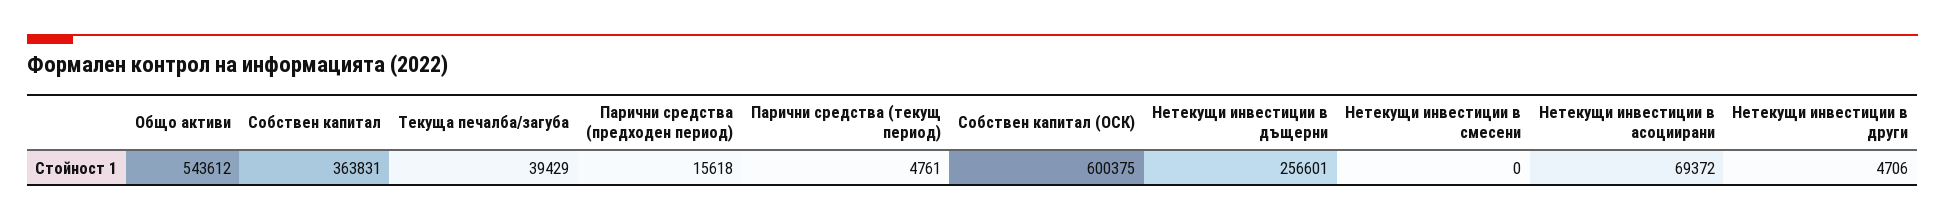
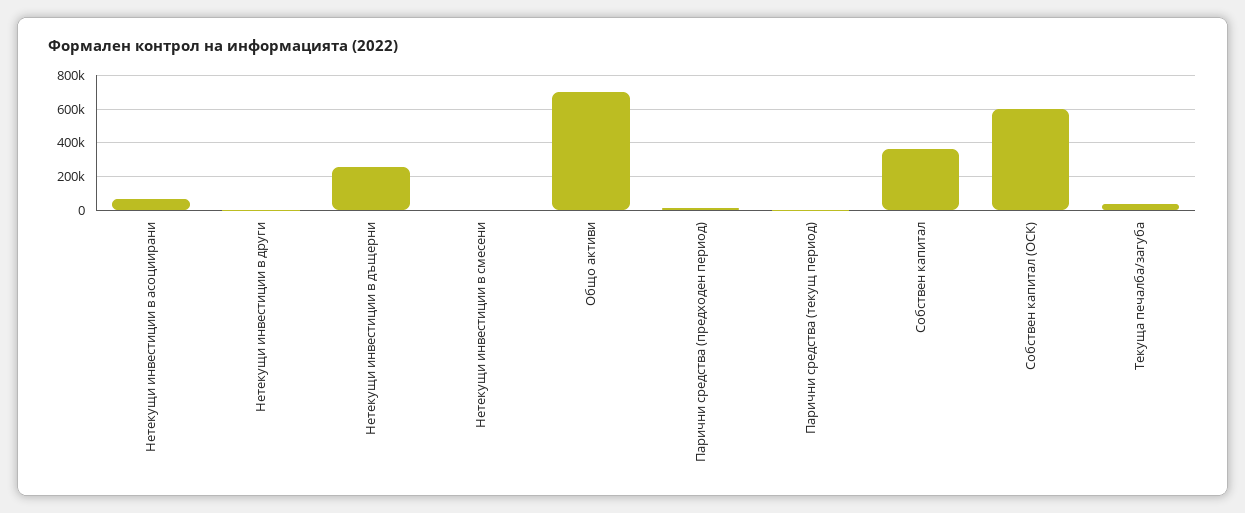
  {
-   "Общо активи": 543612,
+   "Общо активи": 700000,
    "Собствен капитал": 363831,
    "Текуща печалба/загуба": 39429,
    "Парични средства (предходен период)": 15618,
    "Парични средства (текущ период)": 4761,
    "Собствен капитал (ОСК)": 600375,
    "Нетекущи инвестиции в дъщерни": 256601,
    "Нетекущи инвестиции в смесени": 0,
    "Нетекущи инвестиции в асоциирани": 69372,
    "Нетекущи инвестиции в други": 4706
  }

